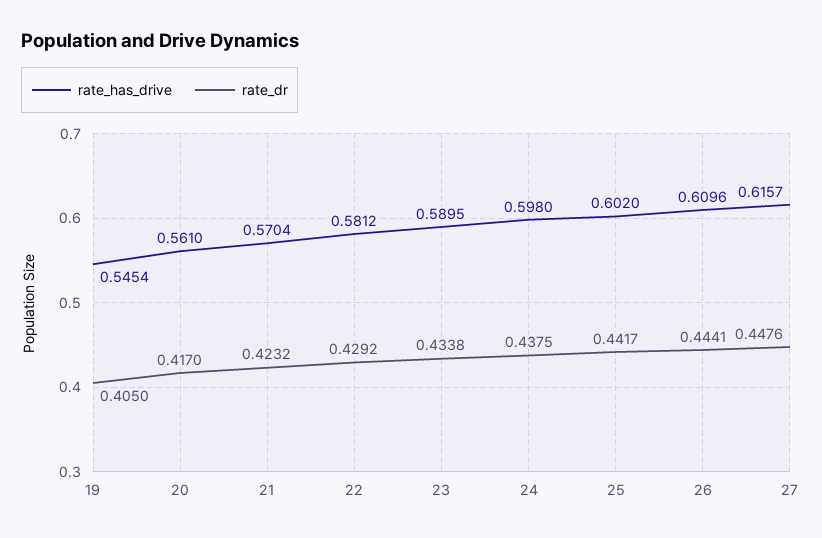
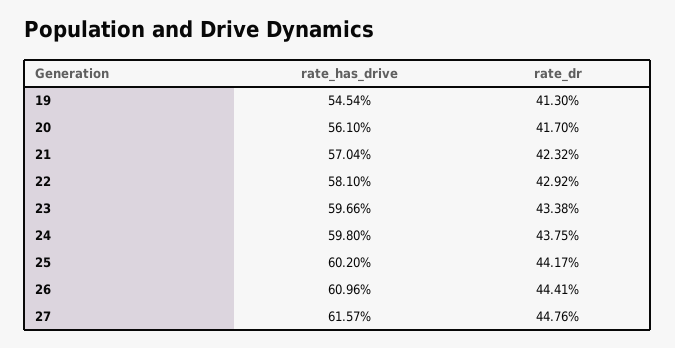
  {
    "rate_has_drive": {
      "19": 0.5454,
      "20": 0.561,
      "21": 0.5704,
-     "22": 0.5812,
+     "22": 0.581,
-     "23": 0.5895,
+     "23": 0.5966,
      "24": 0.598,
      "25": 0.602,
      "26": 0.6096,
      "27": 0.6157
    },
    "rate_dr": {
-     "19": 0.405,
+     "19": 0.413,
      "20": 0.417,
      "21": 0.4232,
      "22": 0.4292,
      "23": 0.4338,
      "24": 0.4375,
      "25": 0.4417,
      "26": 0.4441,
      "27": 0.4476
    }
  }

